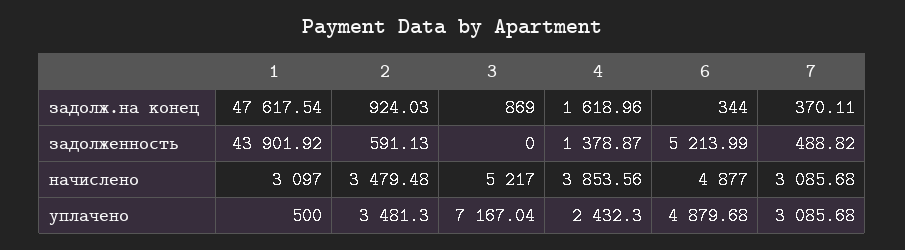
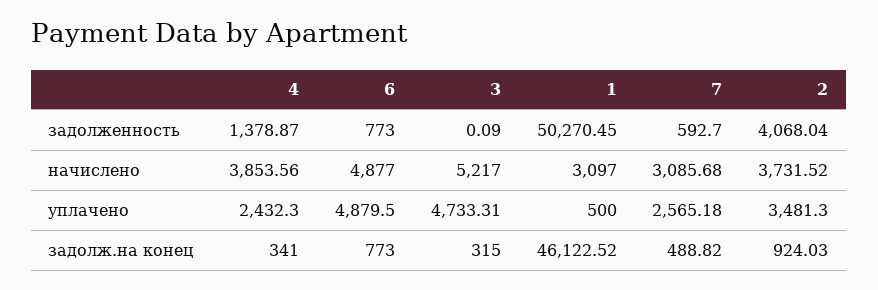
  {
    "1": {
-     "задолж.на конец": 47617.54,
+     "задолж.на конец": 46122.52,
-     "задолженность": 43901.92,
+     "задолженность": 50270.45,
      "начислено": 3097,
      "уплачено": 500
    },
    "2": {
      "задолж.на конец": 924.03,
-     "задолженность": 591.13,
+     "задолженность": 4068.04,
-     "начислено": 3479.48,
+     "начислено": 3731.52,
      "уплачено": 3481.3
    },
    "3": {
-     "задолж.на конец": 869,
+     "задолж.на конец": 315,
-     "задолженность": 0,
+     "задолженность": 0.09,
      "начислено": 5217,
-     "уплачено": 7167.04
+     "уплачено": 4733.31
    },
    "4": {
-     "задолж.на конец": 1618.96,
+     "задолж.на конец": 341,
      "задолженность": 1378.87,
      "начислено": 3853.56,
      "уплачено": 2432.3
    },
    "6": {
-     "задолж.на конец": 344,
+     "задолж.на конец": 773,
-     "задолженность": 5213.99,
+     "задолженность": 773,
      "начислено": 4877,
-     "уплачено": 4879.68
+     "уплачено": 4879.5
    },
    "7": {
-     "задолж.на конец": 370.11,
+     "задолж.на конец": 488.82,
-     "задолженность": 488.82,
+     "задолженность": 592.7,
      "начислено": 3085.68,
-     "уплачено": 3085.68
+     "уплачено": 2565.18
    }
  }

